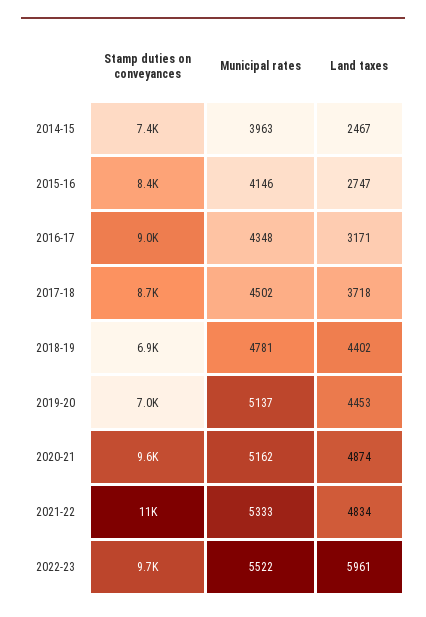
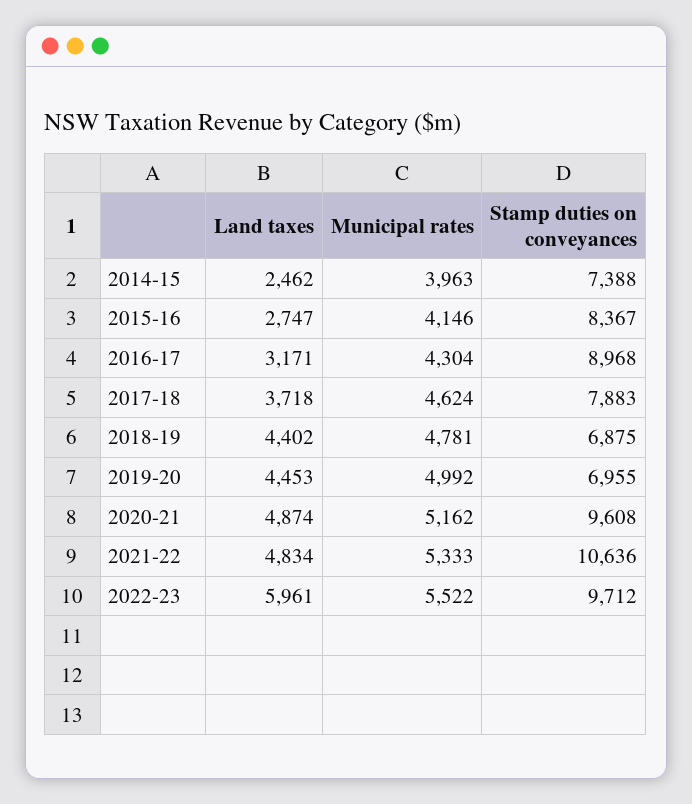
  {
    "Stamp duties on conveyances": {
      "2014-15": 7388,
      "2015-16": 8367,
      "2016-17": 8968,
-     "2017-18": 8700,
+     "2017-18": 7883,
      "2018-19": 6875,
      "2019-20": 6955,
      "2020-21": 9608,
      "2021-22": 10636,
      "2022-23": 9712
    },
    "Municipal rates": {
      "2014-15": 3963,
      "2015-16": 4146,
-     "2016-17": 4348,
+     "2016-17": 4304,
-     "2017-18": 4502,
+     "2017-18": 4624,
      "2018-19": 4781,
-     "2019-20": 5137,
+     "2019-20": 4992,
      "2020-21": 5162,
      "2021-22": 5333,
      "2022-23": 5522
    },
    "Land taxes": {
-     "2014-15": 2467,
+     "2014-15": 2462,
      "2015-16": 2747,
      "2016-17": 3171,
      "2017-18": 3718,
      "2018-19": 4402,
      "2019-20": 4453,
      "2020-21": 4874,
      "2021-22": 4834,
      "2022-23": 5961
    }
  }

